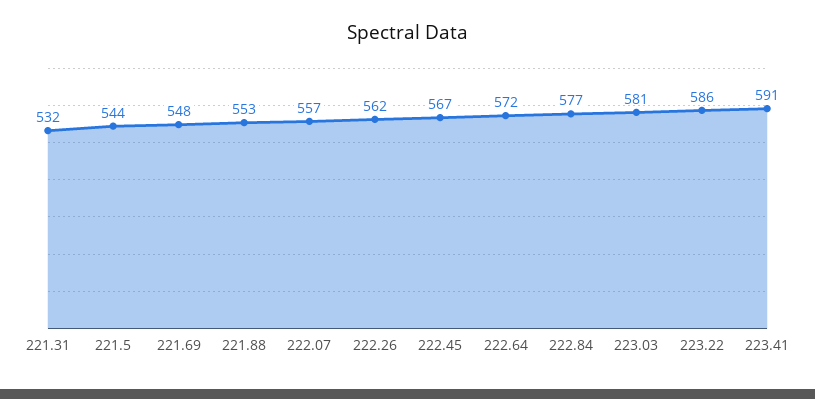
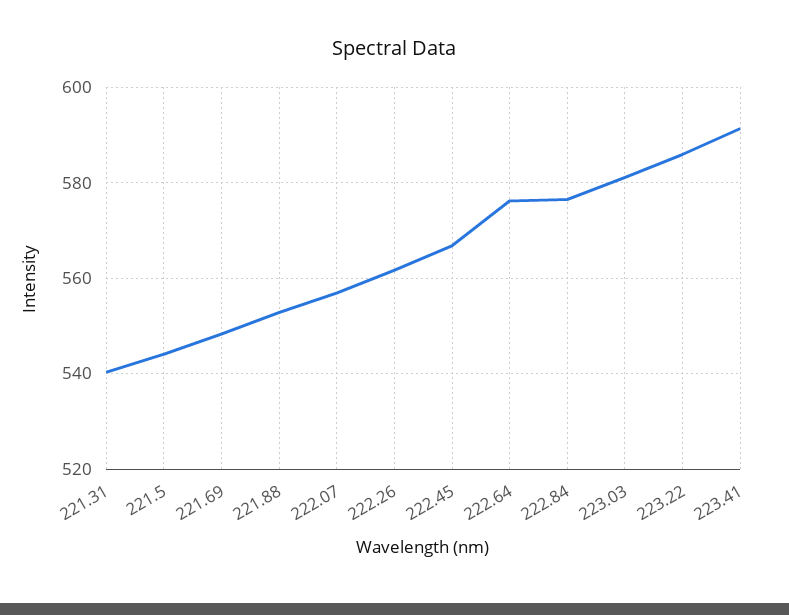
  {
-   "221.31": 532,
+   "221.31": 540,
    "221.5": 544,
    "221.69": 548,
    "221.88": 553,
    "222.07": 557,
    "222.26": 562,
    "222.45": 567,
-   "222.64": 572,
+   "222.64": 576,
    "222.84": 577,
    "223.03": 581,
    "223.22": 586,
    "223.41": 591
  }

